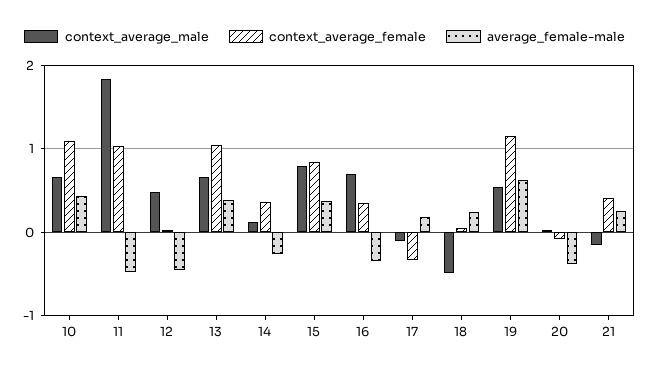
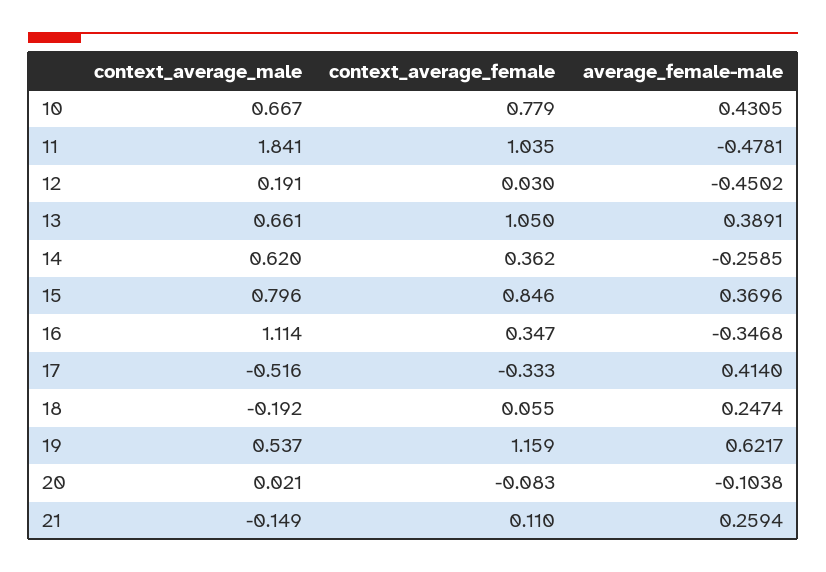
  {
    "context_average_male": {
      "10": 0.667,
      "11": 1.841,
-     "12": 0.5,
+     "12": 0.191,
      "13": 0.661,
-     "14": 0.1,
+     "14": 0.62,
      "15": 0.796,
-     "16": 0.7,
+     "16": 1.114,
-     "17": -0.1,
+     "17": -0.516,
-     "18": -0.5,
+     "18": -0.192,
      "19": 0.537,
      "20": 0.021,
      "21": -0.149
    },
    "context_average_female": {
-     "10": 1.1,
+     "10": 0.779,
      "11": 1.035,
      "12": 0.03,
      "13": 1.05,
      "14": 0.362,
      "15": 0.846,
      "16": 0.347,
      "17": -0.333,
      "18": 0.055,
      "19": 1.159,
      "20": -0.083,
-     "21": 0.4
+     "21": 0.11
    },
    "average_female-male": {
      "10": 0.4305,
      "11": -0.4781,
      "12": -0.4502,
      "13": 0.3891,
      "14": -0.2585,
      "15": 0.3696,
      "16": -0.3468,
-     "17": 0.2,
+     "17": 0.414,
      "18": 0.2474,
      "19": 0.6217,
-     "20": -0.4,
+     "20": -0.1038,
      "21": 0.2594
    }
  }

